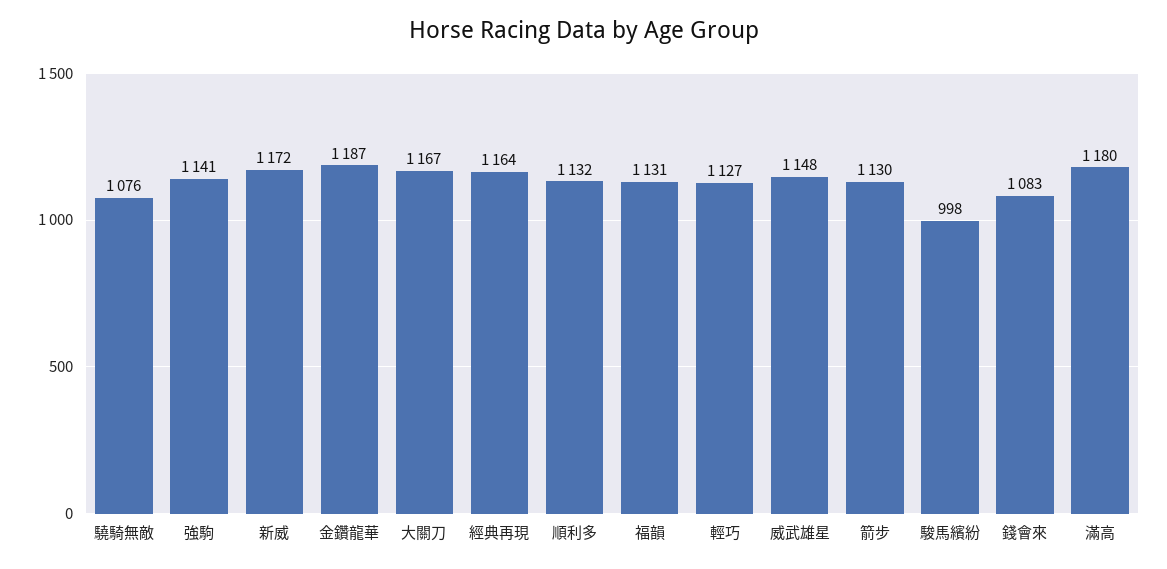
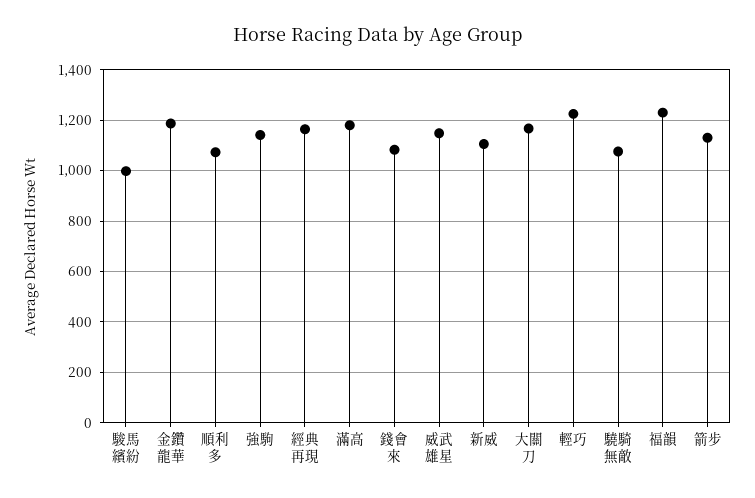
  {
    "驍騎無敵": 1076,
    "強駒": 1141,
-   "新威": 1172,
+   "新威": 1100,
    "金鑽龍華": 1187,
    "大關刀": 1167,
    "經典再現": 1164,
-   "順利多": 1132,
+   "順利多": 1075,
-   "福韻": 1131,
+   "福韻": 1225,
-   "輕巧": 1127,
+   "輕巧": 1225,
    "威武雄星": 1148,
    "箭步": 1130,
    "駿馬繽紛": 998,
    "錢會來": 1083,
    "滿高": 1180
  }

